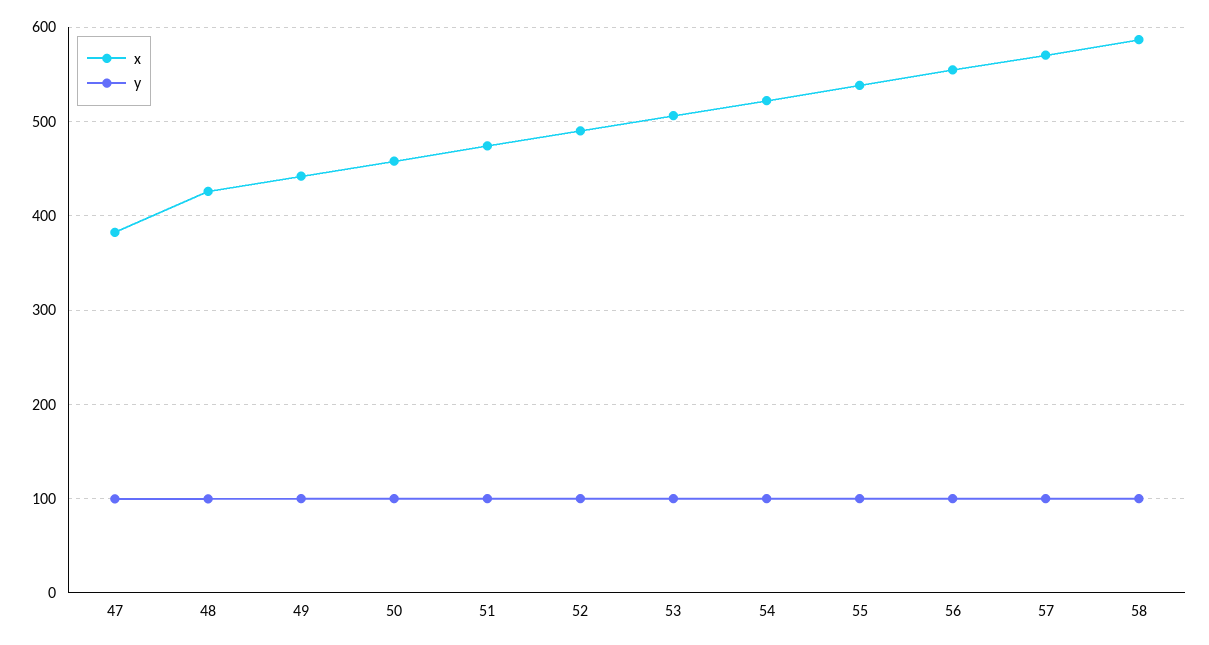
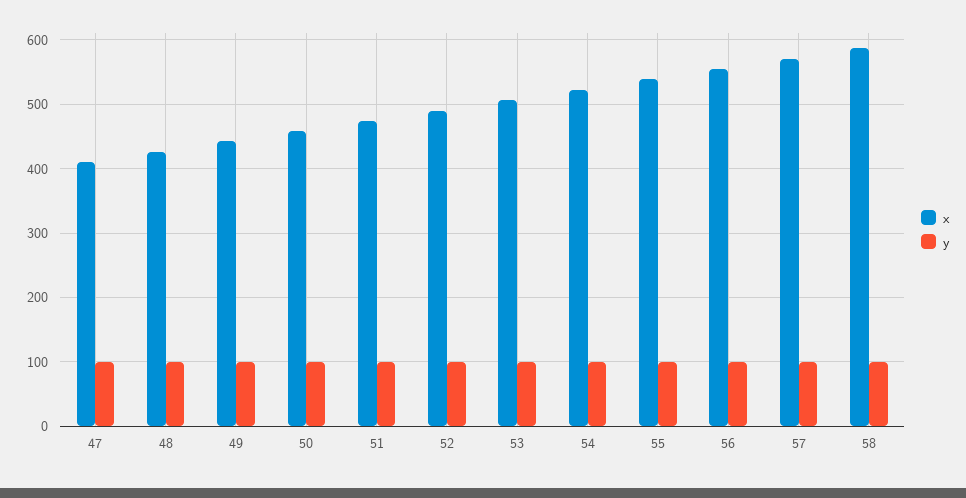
  {
    "x": {
-     "47": 380,
+     "47": 410,
      "48": 430,
      "49": 440,
      "50": 460,
      "51": 470,
      "52": 490,
      "53": 510,
      "54": 520,
      "55": 540,
      "56": 550,
      "57": 570,
      "58": 590
    },
    "y": {
      "47": 100,
      "48": 100,
      "49": 100,
      "50": 100,
      "51": 100,
      "52": 100,
      "53": 100,
      "54": 100,
      "55": 100,
      "56": 100,
      "57": 100,
      "58": 100
    }
  }

